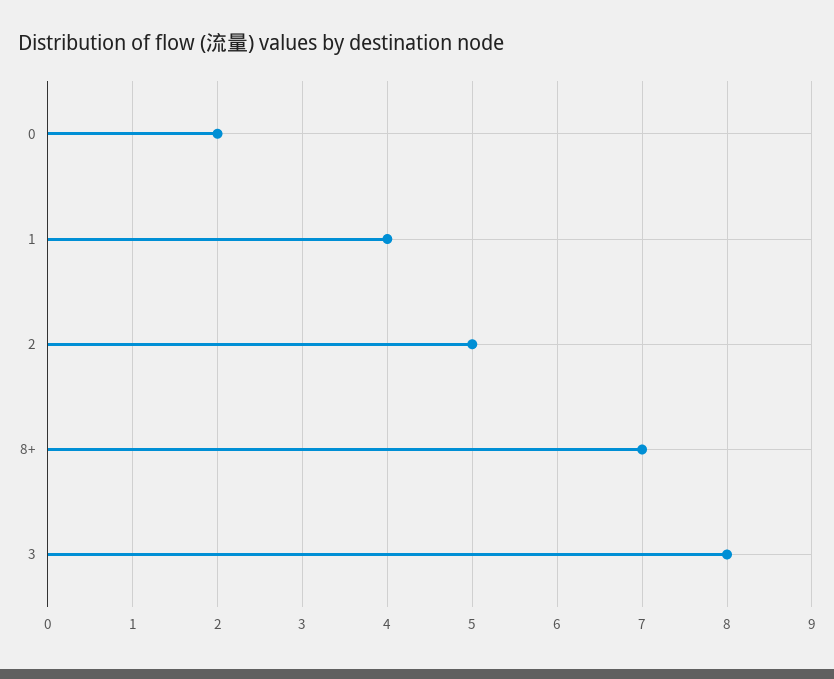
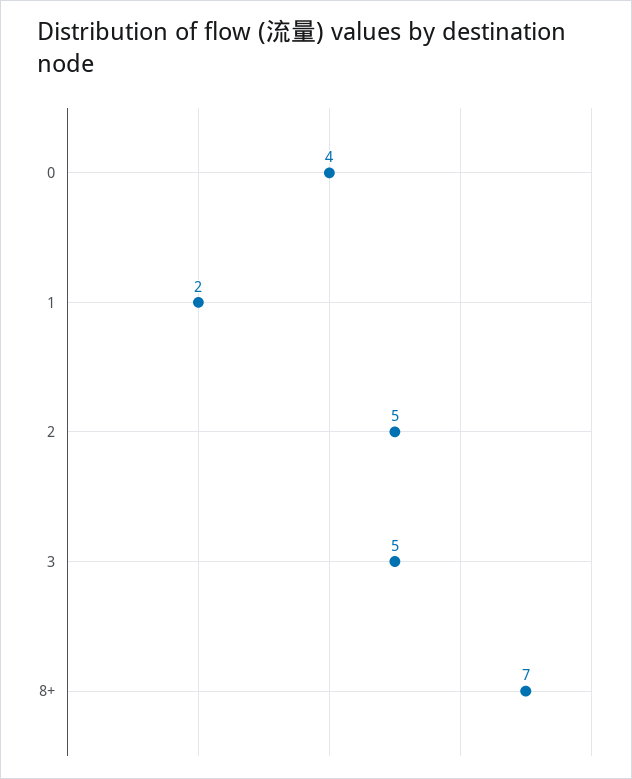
  {
-   "0": 2,
+   "0": 4,
-   "1": 4,
+   "1": 2,
    "2": 5,
    "8+": 7,
-   "3": 8
+   "3": 5
  }

